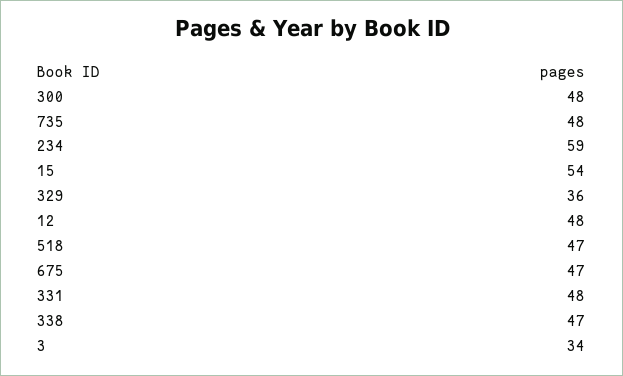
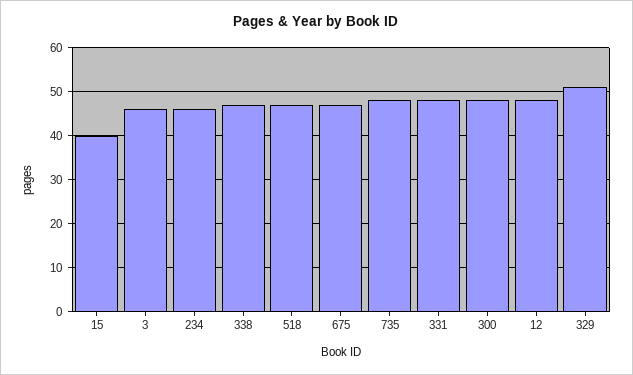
  {
    "300": 48,
    "735": 48,
-   "234": 59,
+   "234": 45,
-   "15": 54,
+   "15": 40,
-   "329": 36,
+   "329": 50,
    "12": 48,
    "518": 47,
    "675": 47,
    "331": 48,
    "338": 47,
-   "3": 34
+   "3": 45
  }

